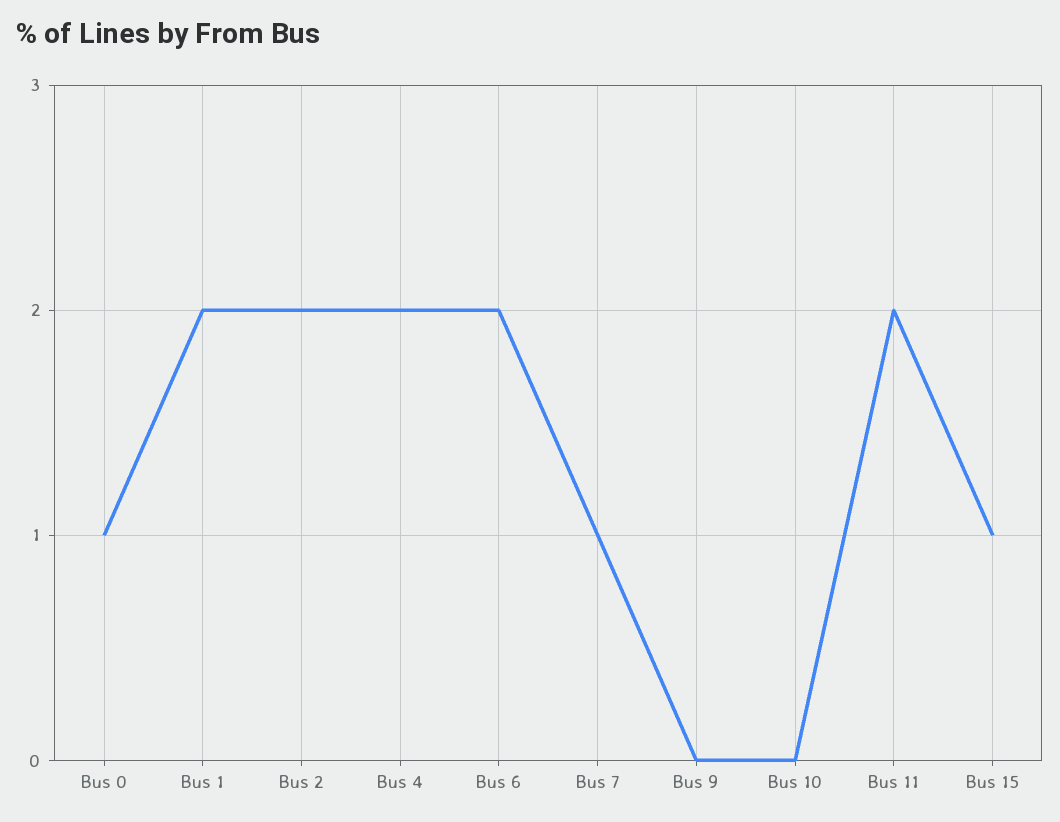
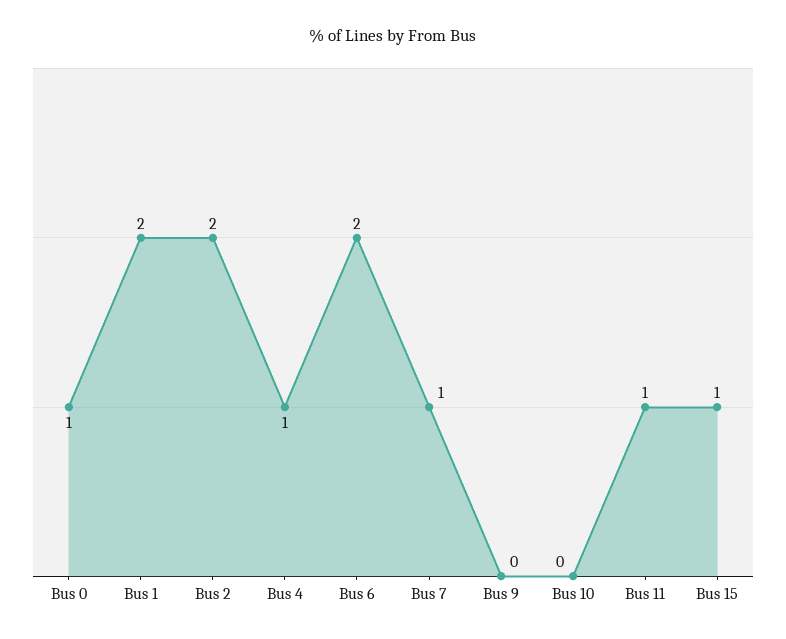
  {
    "Bus 0": 1,
    "Bus 1": 2,
    "Bus 2": 2,
-   "Bus 4": 2,
+   "Bus 4": 1,
    "Bus 6": 2,
    "Bus 7": 1,
    "Bus 9": 0,
    "Bus 10": 0,
-   "Bus 11": 2,
+   "Bus 11": 1,
    "Bus 15": 1
  }

